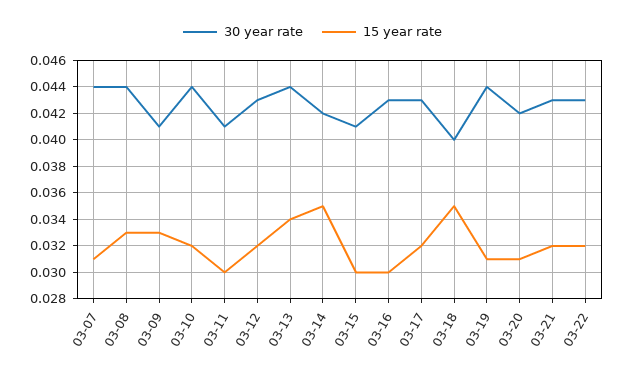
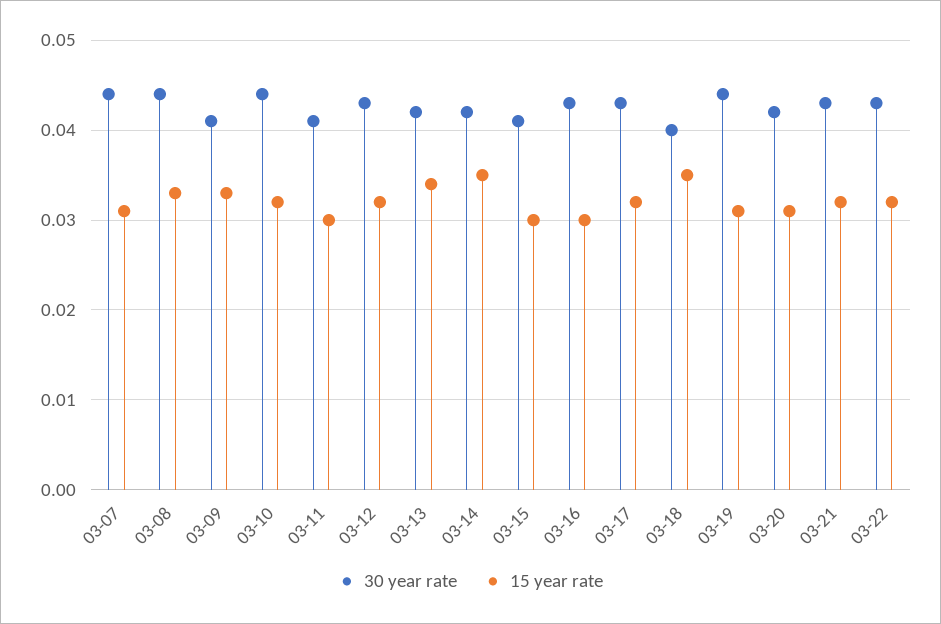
  {
    "30 year rate": {
      "03-07": 0.044,
      "03-08": 0.044,
      "03-09": 0.041,
      "03-10": 0.044,
      "03-11": 0.041,
      "03-12": 0.043,
-     "03-13": 0.044,
+     "03-13": 0.042,
      "03-14": 0.042,
      "03-15": 0.041,
      "03-16": 0.043,
      "03-17": 0.043,
      "03-18": 0.04,
      "03-19": 0.044,
      "03-20": 0.042,
      "03-21": 0.043,
      "03-22": 0.043
    },
    "15 year rate": {
      "03-07": 0.031,
      "03-08": 0.033,
      "03-09": 0.033,
      "03-10": 0.032,
      "03-11": 0.03,
      "03-12": 0.032,
      "03-13": 0.034,
      "03-14": 0.035,
      "03-15": 0.03,
      "03-16": 0.03,
      "03-17": 0.032,
      "03-18": 0.035,
      "03-19": 0.031,
      "03-20": 0.031,
      "03-21": 0.032,
      "03-22": 0.032
    }
  }

